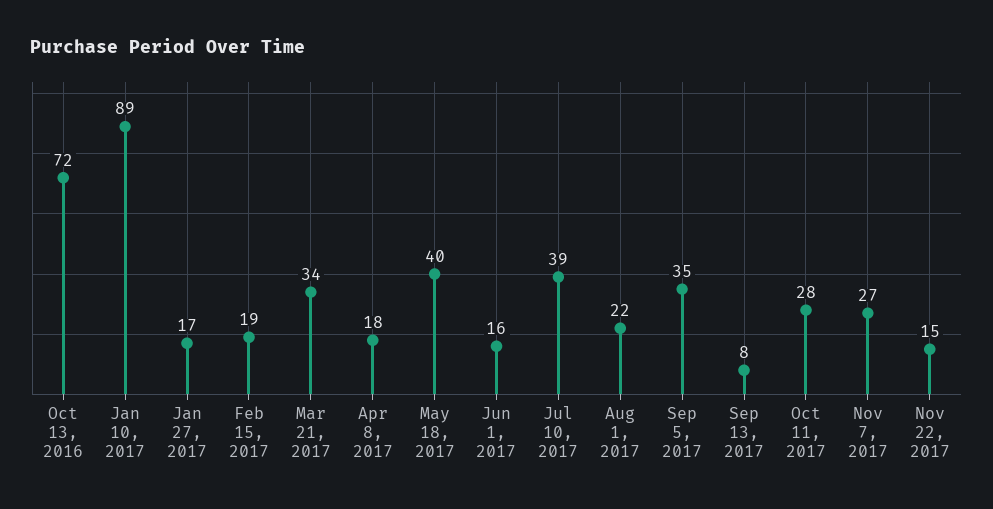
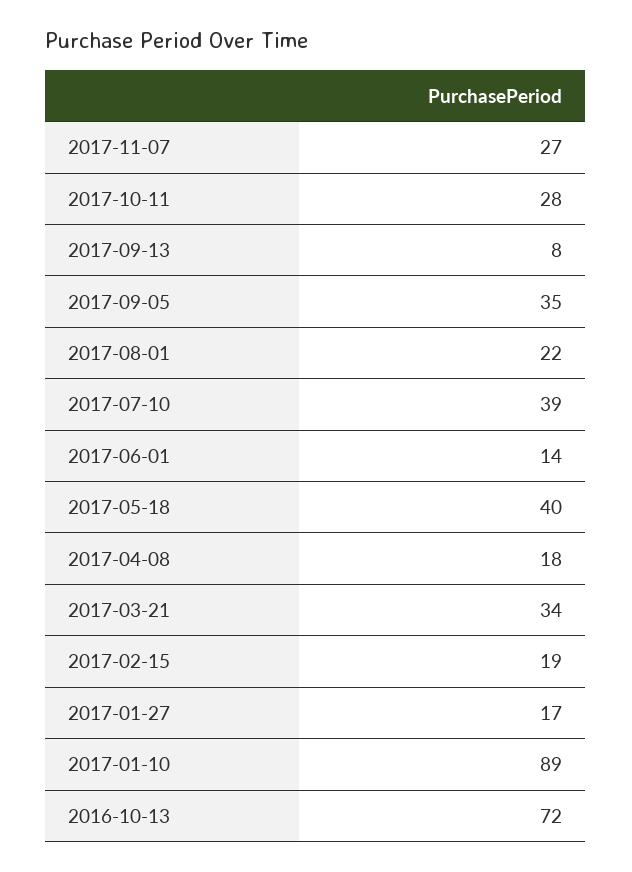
  {
    "Oct 13, 2016": 72,
    "Jan 10, 2017": 89,
    "Jan 27, 2017": 17,
    "Feb 15, 2017": 19,
    "Mar 21, 2017": 34,
    "Apr 8, 2017": 18,
    "May 18, 2017": 40,
-   "Jun 1, 2017": 16,
+   "Jun 1, 2017": 14,
    "Jul 10, 2017": 39,
    "Aug 1, 2017": 22,
    "Sep 5, 2017": 35,
    "Sep 13, 2017": 8,
    "Oct 11, 2017": 28,
-   "Nov 7, 2017": 27,
+   "Nov 7, 2017": 27
-   "Nov 22, 2017": 15
  }

